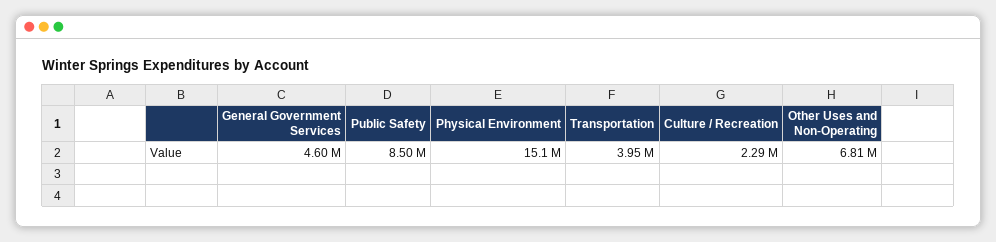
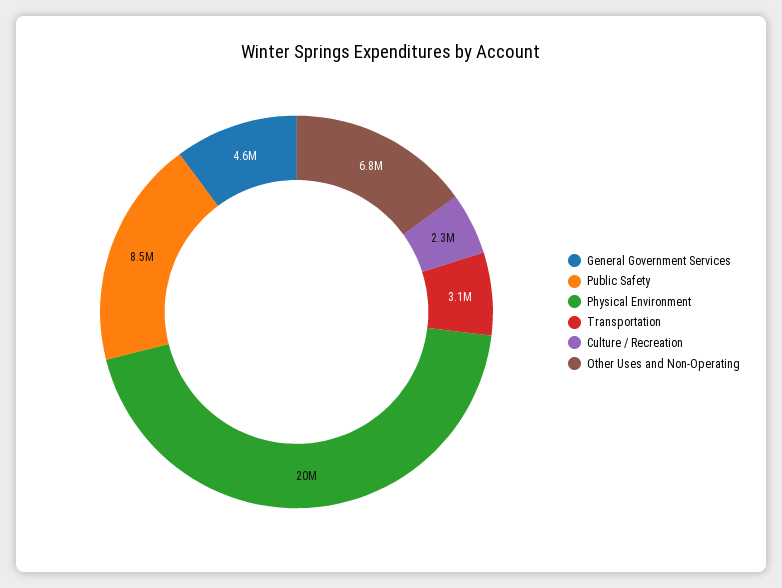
  {
    "General Government Services": 4600000,
    "Public Safety": 8500000,
-   "Physical Environment": 15100000,
+   "Physical Environment": 20000000,
-   "Transportation": 3950000,
+   "Transportation": 3100000,
    "Culture / Recreation": 2290000,
    "Other Uses and Non-Operating": 6810000
  }

